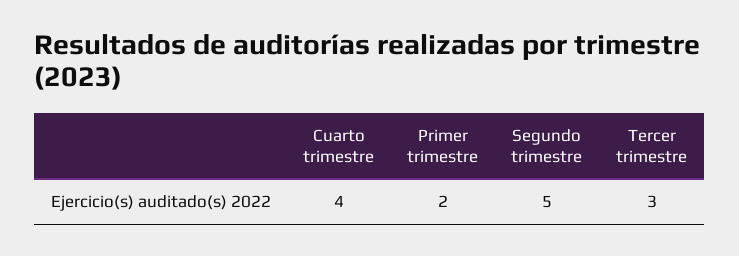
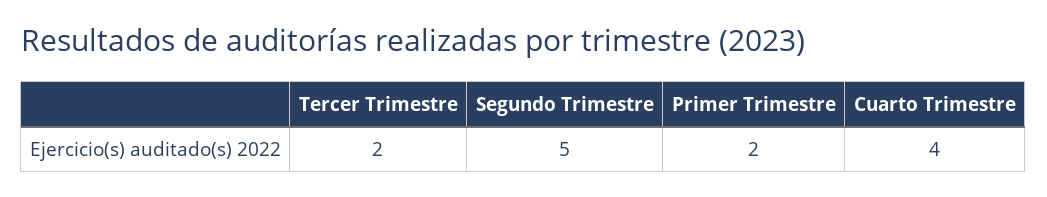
  {
    "Cuarto trimestre": 4,
    "Primer trimestre": 2,
    "Segundo trimestre": 5,
-   "Tercer trimestre": 3
+   "Tercer trimestre": 2
  }

